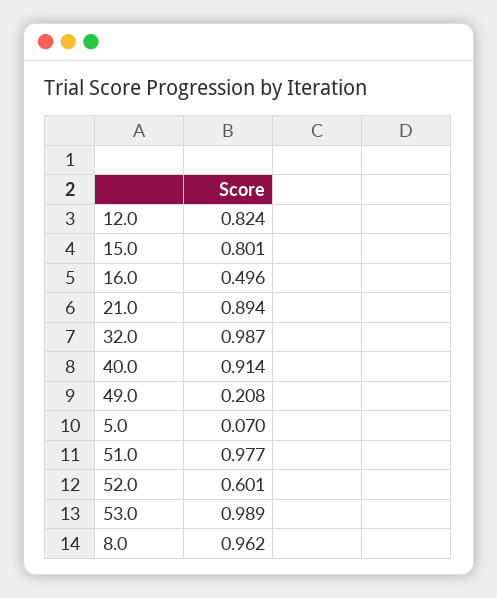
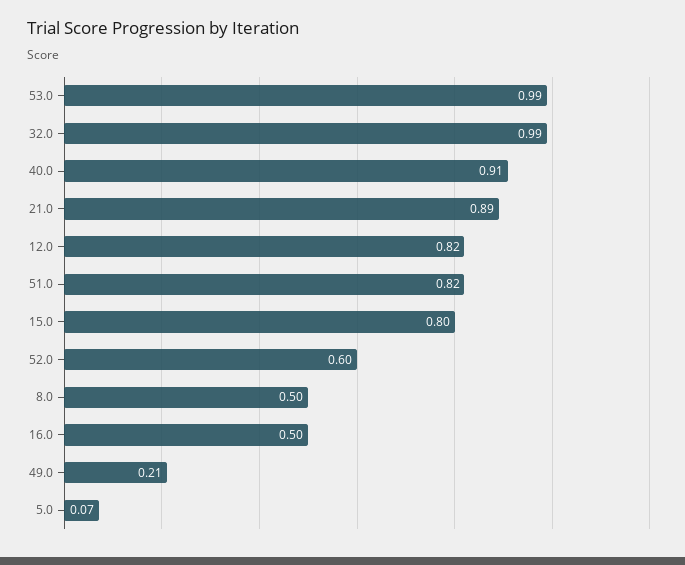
  {
    "12.0": 0.824,
    "15.0": 0.801,
    "16.0": 0.496,
    "21.0": 0.894,
    "32.0": 0.987,
    "40.0": 0.914,
    "49.0": 0.208,
    "5.0": 0.07,
-   "51.0": 0.977,
+   "51.0": 0.82,
    "52.0": 0.601,
    "53.0": 0.989,
-   "8.0": 0.962
+   "8.0": 0.5
  }

